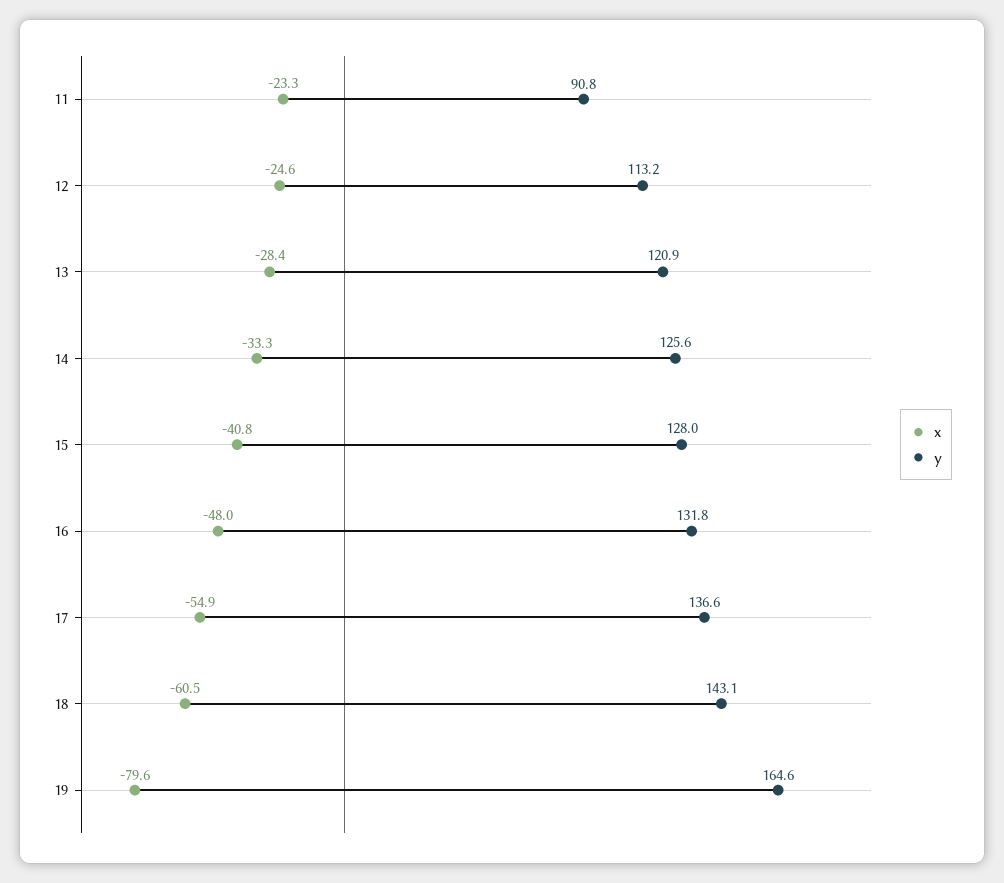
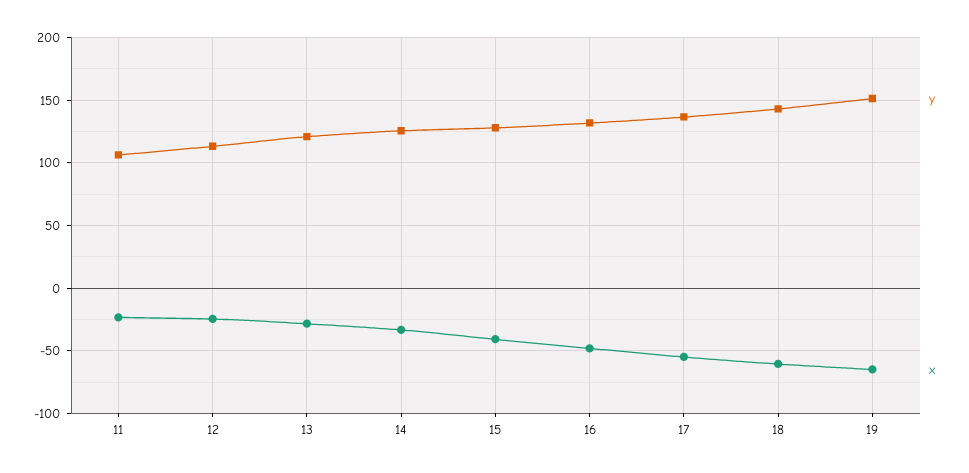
  {
    "x": {
      "11": -23.3,
      "12": -24.6,
      "13": -28.4,
      "14": -33.3,
      "15": -40.8,
      "16": -48,
      "17": -54.9,
      "18": -60.5,
-     "19": -79.6
+     "19": -65
    },
    "y": {
-     "11": 90.8,
+     "11": 105,
      "12": 113.2,
      "13": 120.9,
      "14": 125.6,
      "15": 128,
      "16": 131.8,
      "17": 136.6,
      "18": 143.1,
-     "19": 164.6
+     "19": 150
    }
  }

